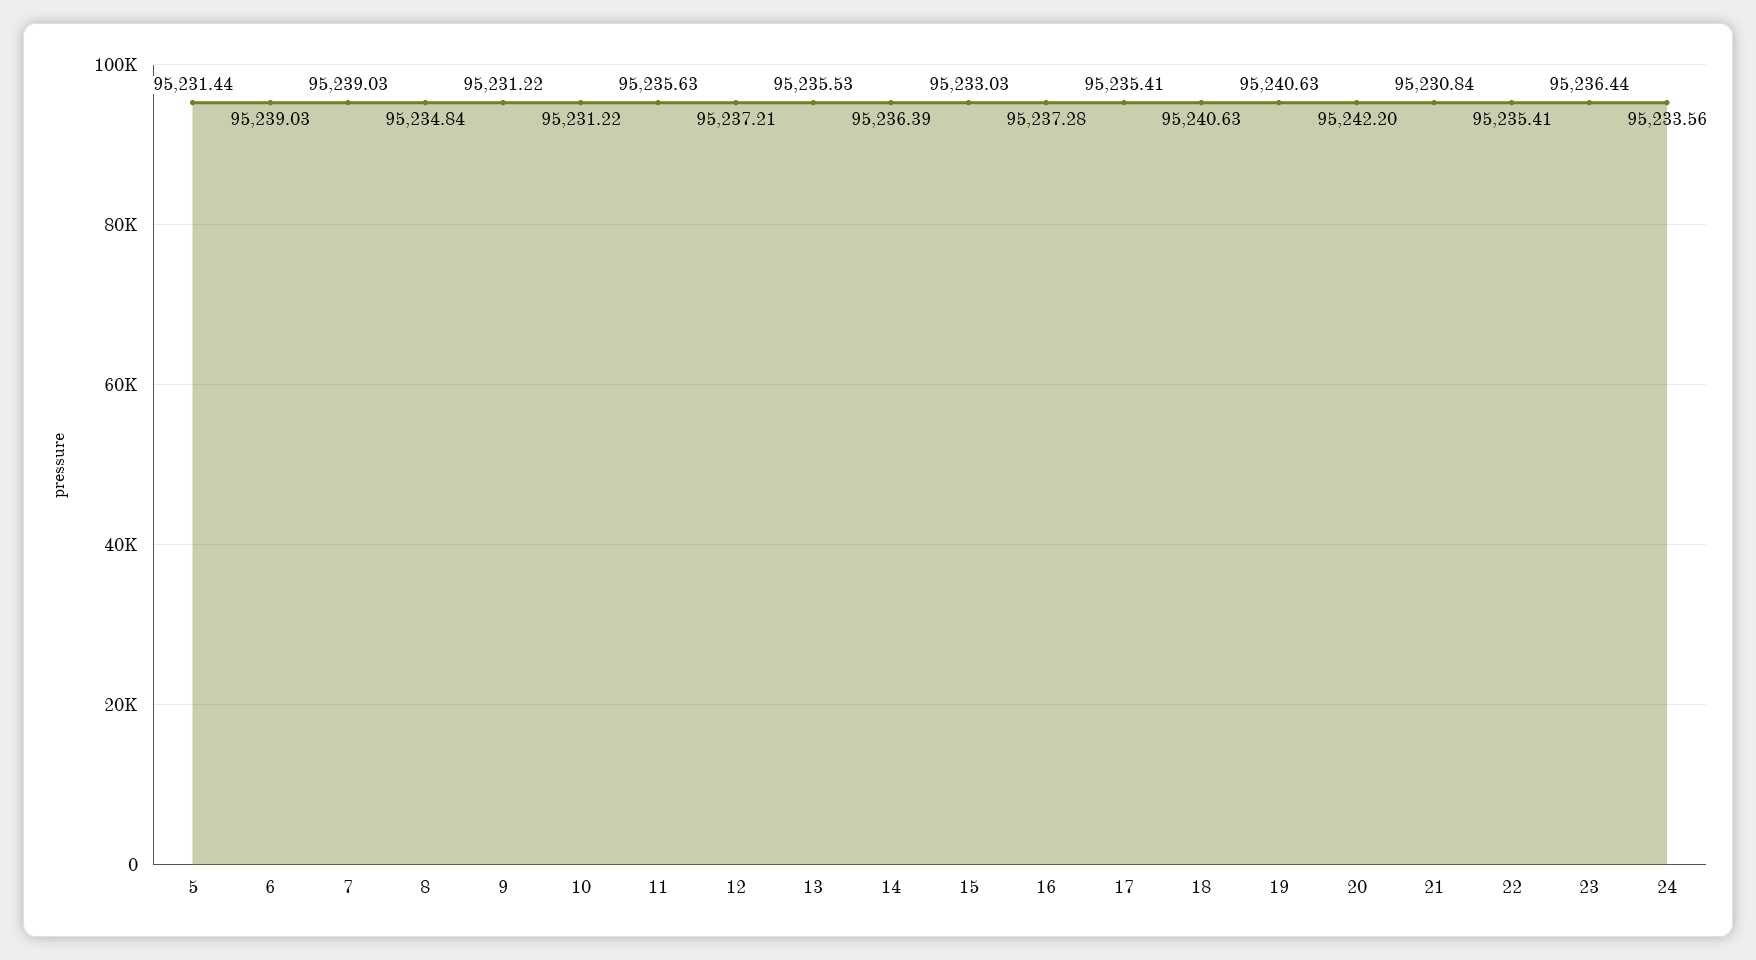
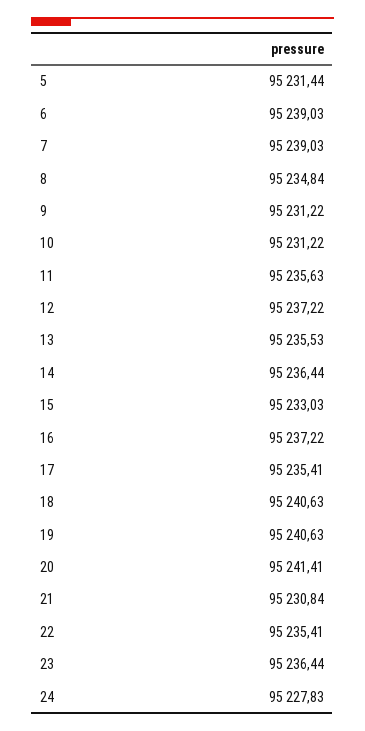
  {
    "5": 95231.44,
    "6": 95239.03,
    "7": 95239.03,
    "8": 95234.84,
    "9": 95231.22,
    "10": 95231.22,
    "11": 95235.63,
-   "12": 95237.21,
+   "12": 95237.22,
    "13": 95235.53,
-   "14": 95236.39,
+   "14": 95236.44,
    "15": 95233.03,
-   "16": 95237.28,
+   "16": 95237.22,
    "17": 95235.41,
    "18": 95240.63,
    "19": 95240.63,
-   "20": 95242.2,
+   "20": 95241.41,
    "21": 95230.84,
    "22": 95235.41,
    "23": 95236.44,
-   "24": 95233.56
+   "24": 95227.83
  }

